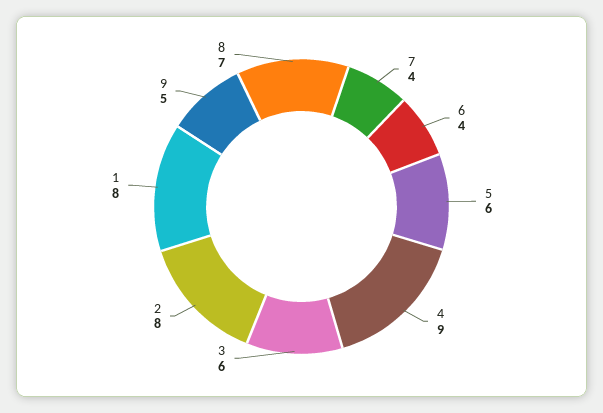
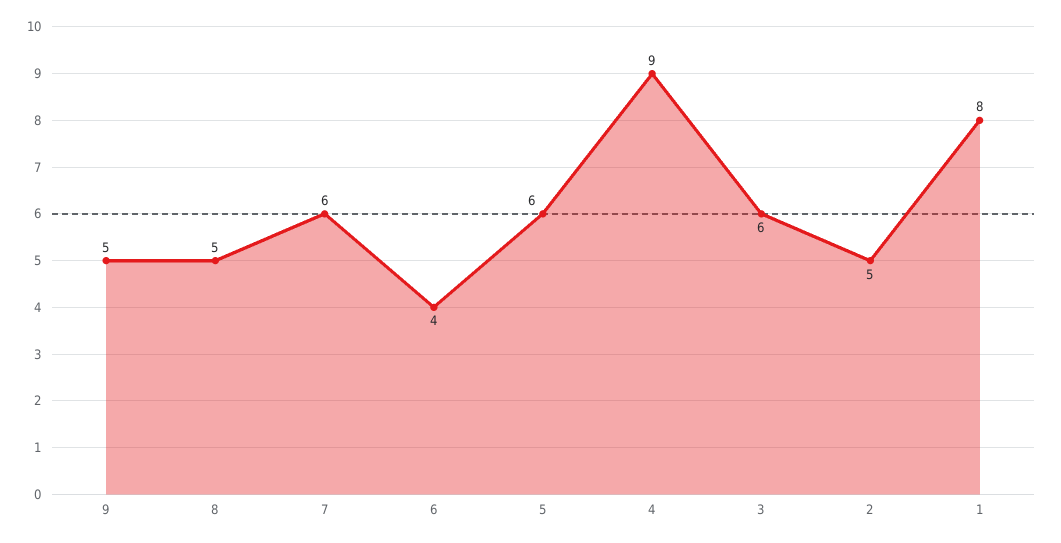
  {
-   "7": 4,
+   "7": 6,
    "6": 4,
    "5": 6,
    "4": 9,
    "3": 6,
-   "2": 8,
+   "2": 5,
    "1": 8,
    "9": 5,
-   "8": 7
+   "8": 5
  }

